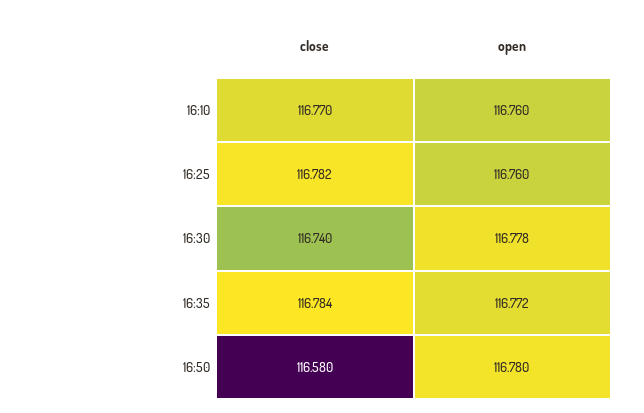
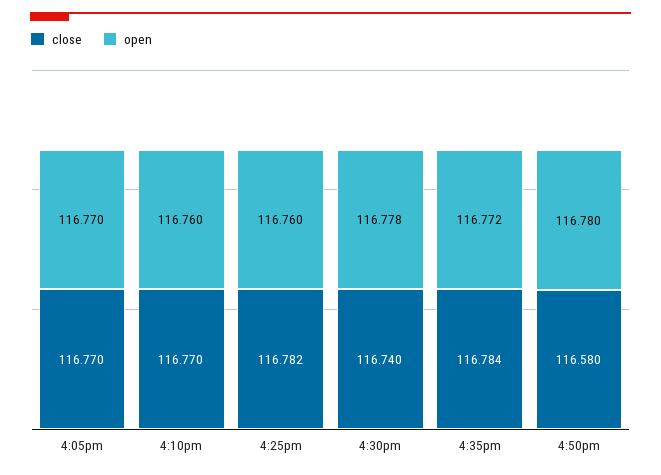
  {
    "close": {
      "16:10": 116.77,
      "16:25": 116.782,
      "16:30": 116.74,
      "16:35": 116.784,
-     "16:50": 116.58
+     "16:50": 116.58,
+     "4:05pm": 116.77
    },
    "open": {
      "16:10": 116.76,
      "16:25": 116.76,
      "16:30": 116.778,
      "16:35": 116.772,
-     "16:50": 116.78
+     "16:50": 116.78,
+     "4:05pm": 116.77
    }
  }

